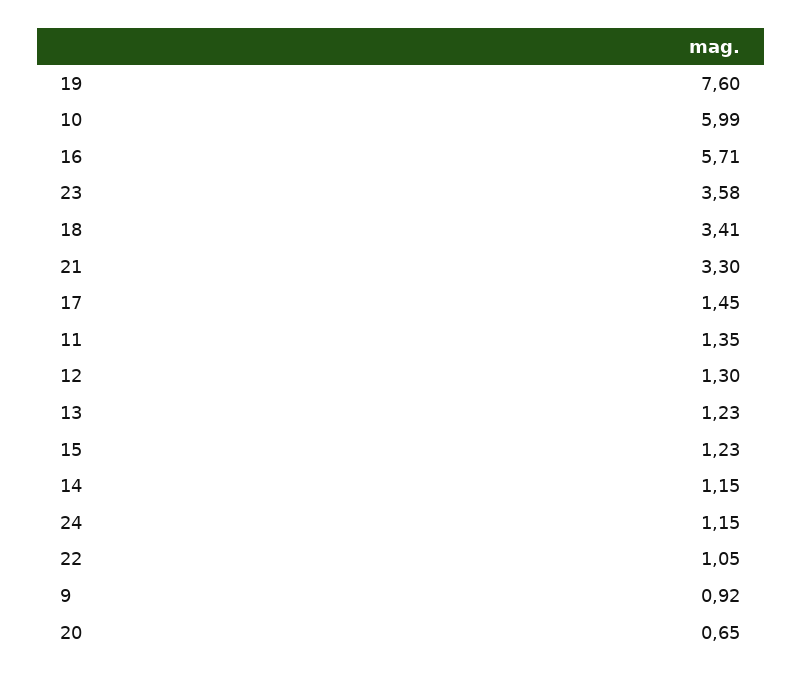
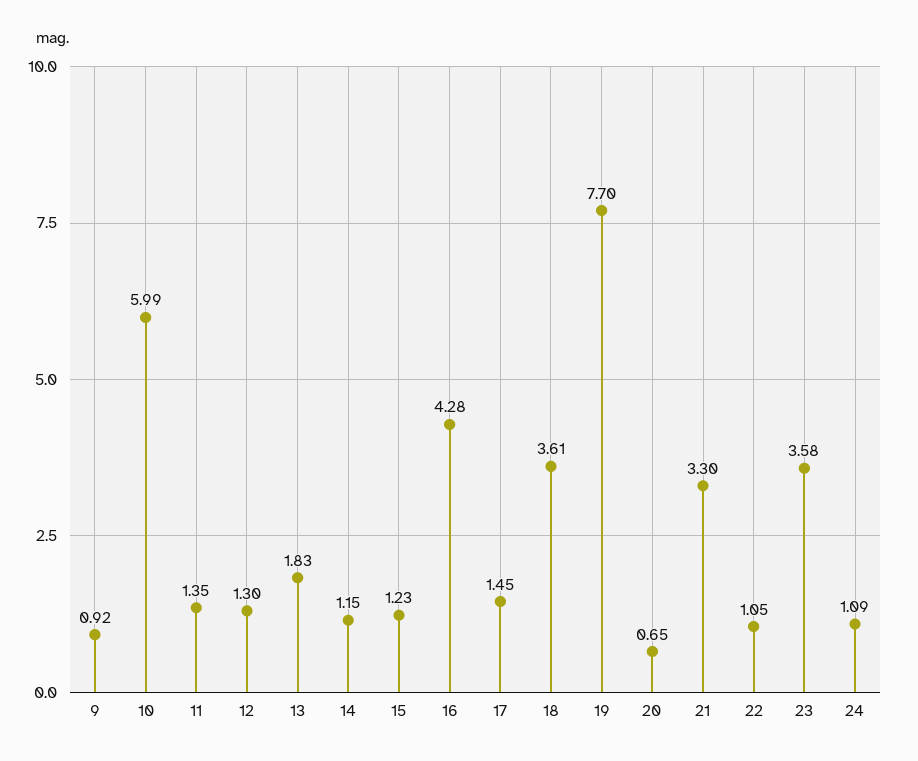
  {
-   "19": 7.6,
+   "19": 7.7,
    "10": 5.99,
-   "16": 5.71,
+   "16": 4.28,
    "23": 3.58,
-   "18": 3.41,
+   "18": 3.61,
    "21": 3.3,
    "17": 1.45,
    "11": 1.35,
    "12": 1.3,
-   "13": 1.23,
+   "13": 1.83,
    "15": 1.23,
    "14": 1.15,
-   "24": 1.15,
+   "24": 1.09,
    "22": 1.05,
    "9": 0.92,
    "20": 0.65
  }

